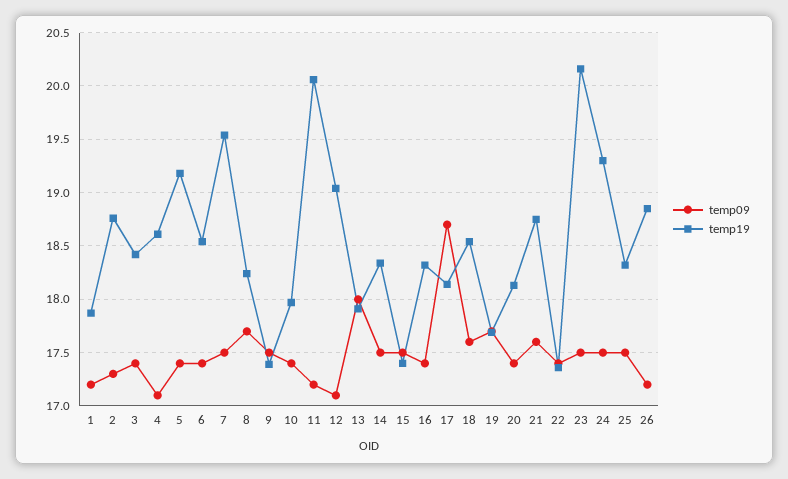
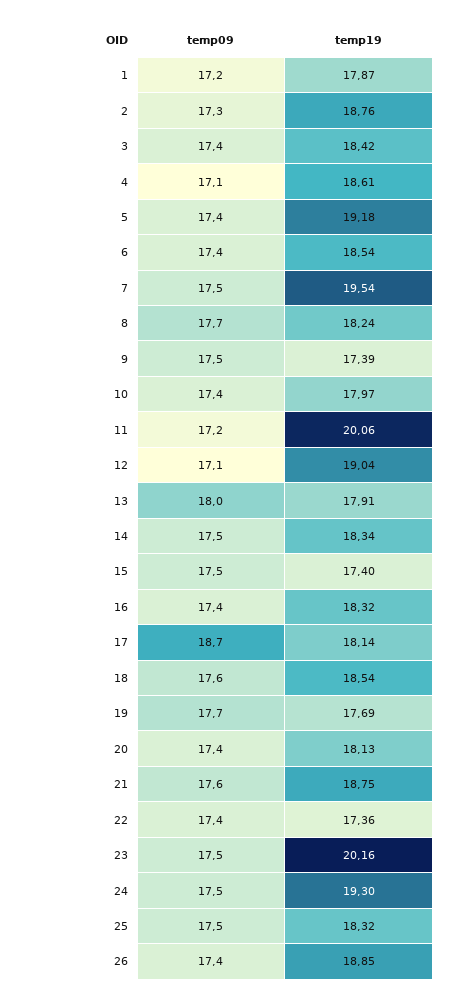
  {
    "temp09": {
      "1": 17.2,
      "2": 17.3,
      "3": 17.4,
      "4": 17.1,
      "5": 17.4,
      "6": 17.4,
      "7": 17.5,
      "8": 17.7,
      "9": 17.5,
      "10": 17.4,
      "11": 17.2,
      "12": 17.1,
      "13": 18,
      "14": 17.5,
      "15": 17.5,
      "16": 17.4,
      "17": 18.7,
      "18": 17.6,
      "19": 17.7,
      "20": 17.4,
      "21": 17.6,
      "22": 17.4,
      "23": 17.5,
      "24": 17.5,
      "25": 17.5,
-     "26": 17.2
+     "26": 17.4
    },
    "temp19": {
      "1": 17.87,
      "2": 18.76,
      "3": 18.42,
      "4": 18.61,
      "5": 19.18,
      "6": 18.54,
      "7": 19.54,
      "8": 18.24,
      "9": 17.39,
      "10": 17.97,
      "11": 20.06,
      "12": 19.04,
      "13": 17.91,
      "14": 18.34,
      "15": 17.4,
      "16": 18.32,
      "17": 18.14,
      "18": 18.54,
      "19": 17.69,
      "20": 18.13,
      "21": 18.75,
      "22": 17.36,
      "23": 20.16,
      "24": 19.3,
      "25": 18.32,
      "26": 18.85
    }
  }

